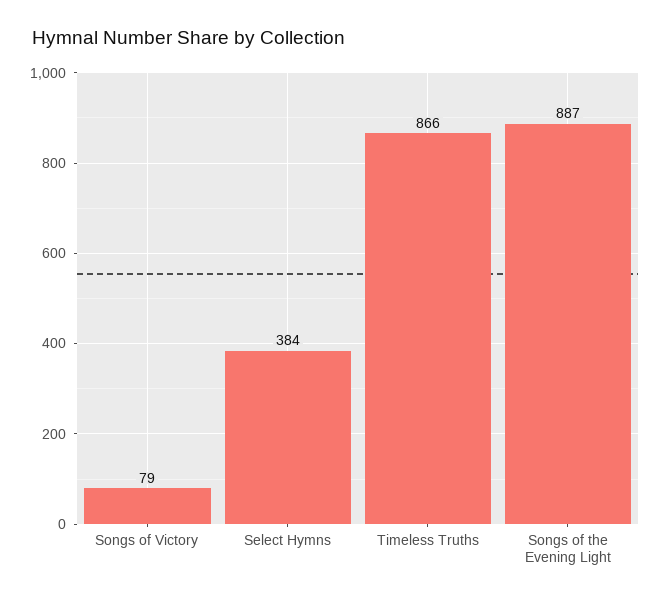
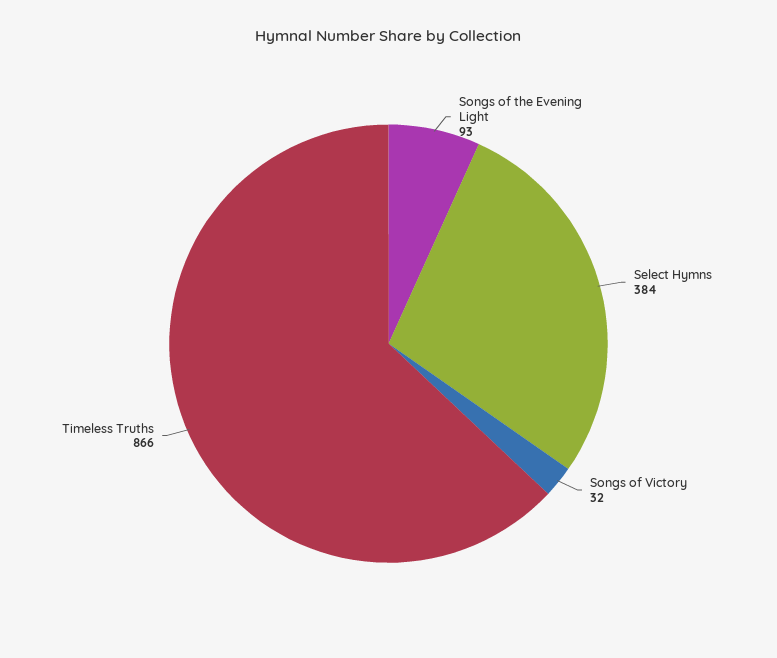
  {
-   "Songs of Victory": 79,
+   "Songs of Victory": 32,
    "Select Hymns": 384,
    "Timeless Truths": 866,
-   "Songs of the Evening Light": 887
+   "Songs of the Evening Light": 93
  }

